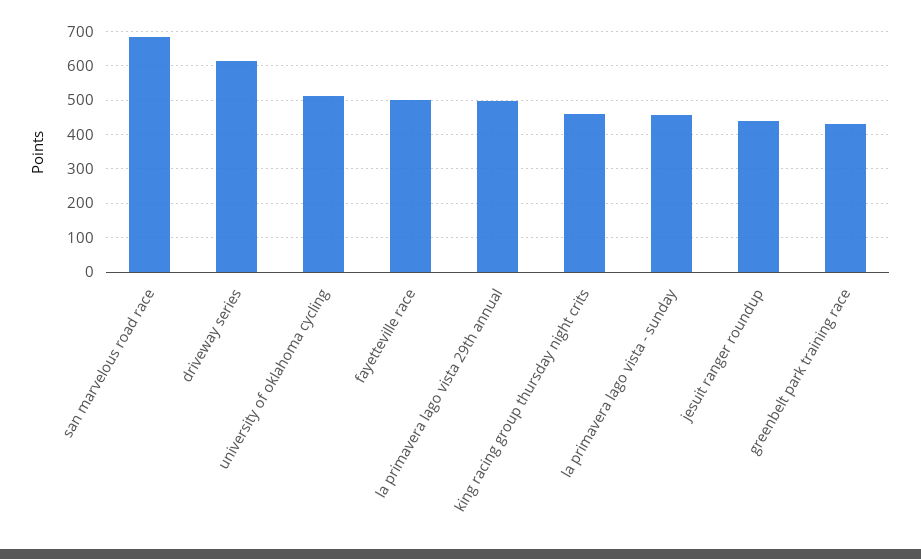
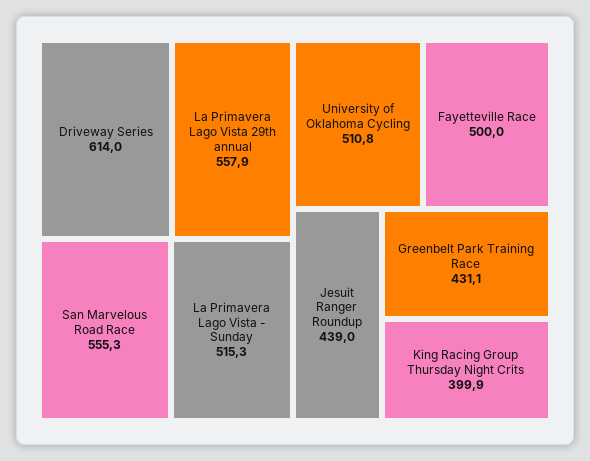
  {
-   "san marvelous road race": 680,
+   "san marvelous road race": 555.3,
    "driveway series": 614,
    "university of oklahoma cycling": 510.8,
    "fayetteville race": 500,
-   "la primavera lago vista 29th annual": 500,
+   "la primavera lago vista 29th annual": 557.9,
-   "king racing group thursday night crits": 460,
+   "king racing group thursday night crits": 399.9,
-   "la primavera lago vista - sunday": 460,
+   "la primavera lago vista - sunday": 515.3,
    "jesuit ranger roundup": 439,
    "greenbelt park training race": 431.1
  }

